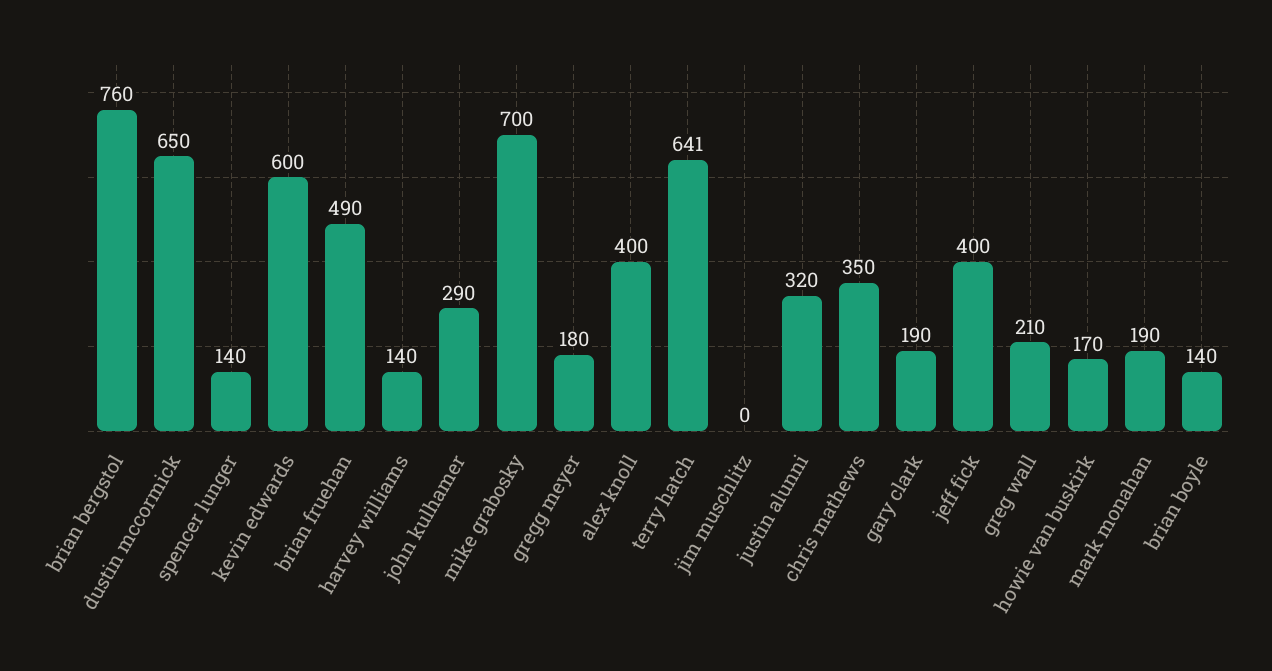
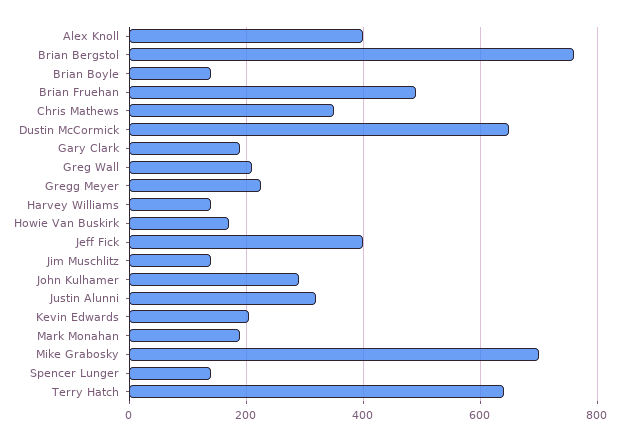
  {
    "brian bergstol": 760,
    "dustin mccormick": 650,
    "spencer lunger": 140,
-   "kevin edwards": 600,
+   "kevin edwards": 200,
    "brian fruehan": 490,
    "harvey williams": 140,
    "john kulhamer": 290,
    "mike grabosky": 700,
-   "gregg meyer": 180,
+   "gregg meyer": 220,
    "alex knoll": 400,
    "terry hatch": 641,
-   "jim muschlitz": 0,
+   "jim muschlitz": 140,
    "justin alunni": 320,
    "chris mathews": 350,
    "gary clark": 190,
    "jeff fick": 400,
    "greg wall": 210,
    "howie van buskirk": 170,
    "mark monahan": 190,
    "brian boyle": 140
  }

